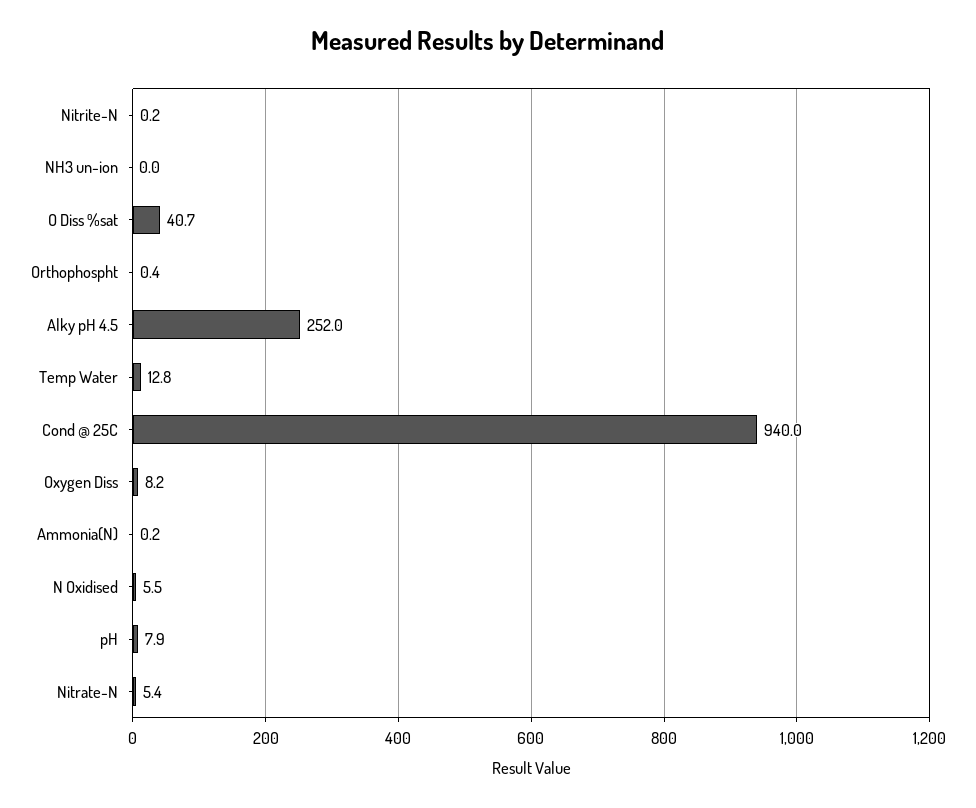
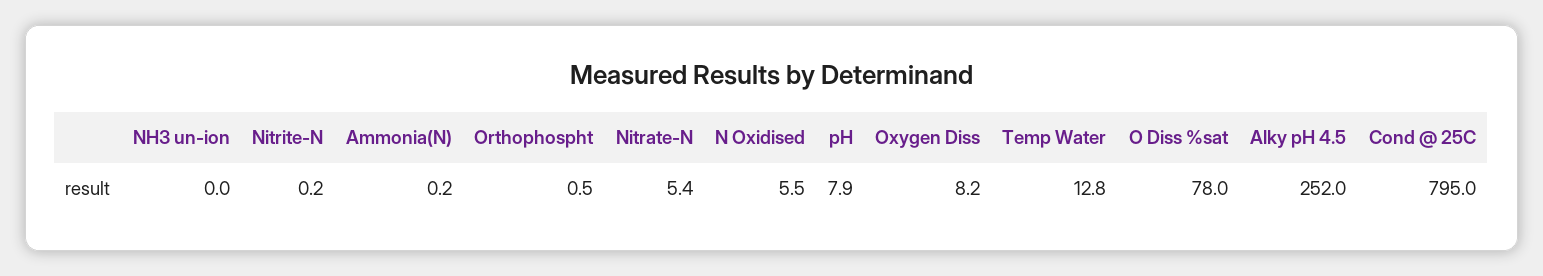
  {
    "Nitrite-N": 0.2,
    "NH3 un-ion": 0,
-   "O Diss %sat": 40.7,
+   "O Diss %sat": 78,
-   "Orthophospht": 0.4,
+   "Orthophospht": 0.5,
    "Alky pH 4.5": 252,
    "Temp Water": 12.8,
-   "Cond @ 25C": 940,
+   "Cond @ 25C": 795,
    "Oxygen Diss": 8.2,
    "Ammonia(N)": 0.2,
    "N Oxidised": 5.5,
    "pH": 7.9,
    "Nitrate-N": 5.4
  }

